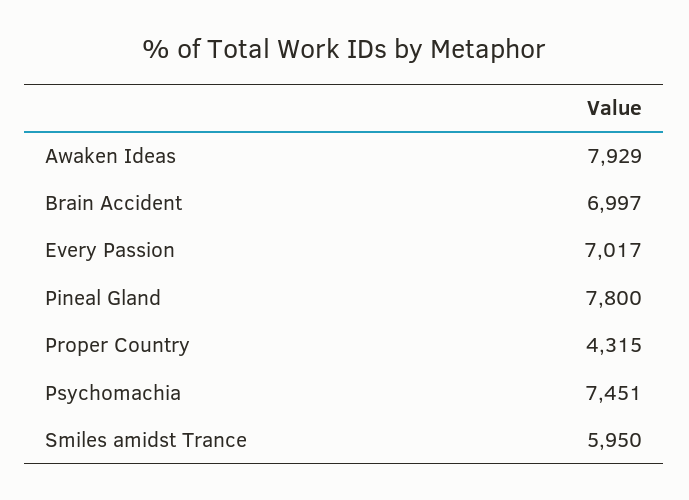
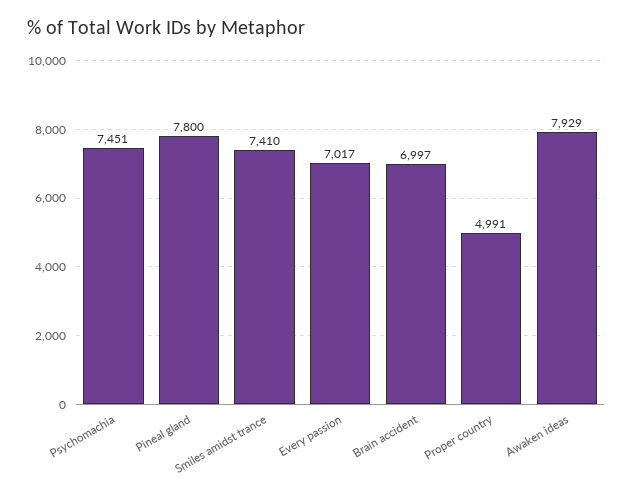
  {
    "Awaken Ideas": 7929,
    "Brain Accident": 6997,
    "Every Passion": 7017,
    "Pineal Gland": 7800,
-   "Proper Country": 4315,
+   "Proper Country": 4991,
    "Psychomachia": 7451,
-   "Smiles amidst Trance": 5950
+   "Smiles amidst Trance": 7410
  }

